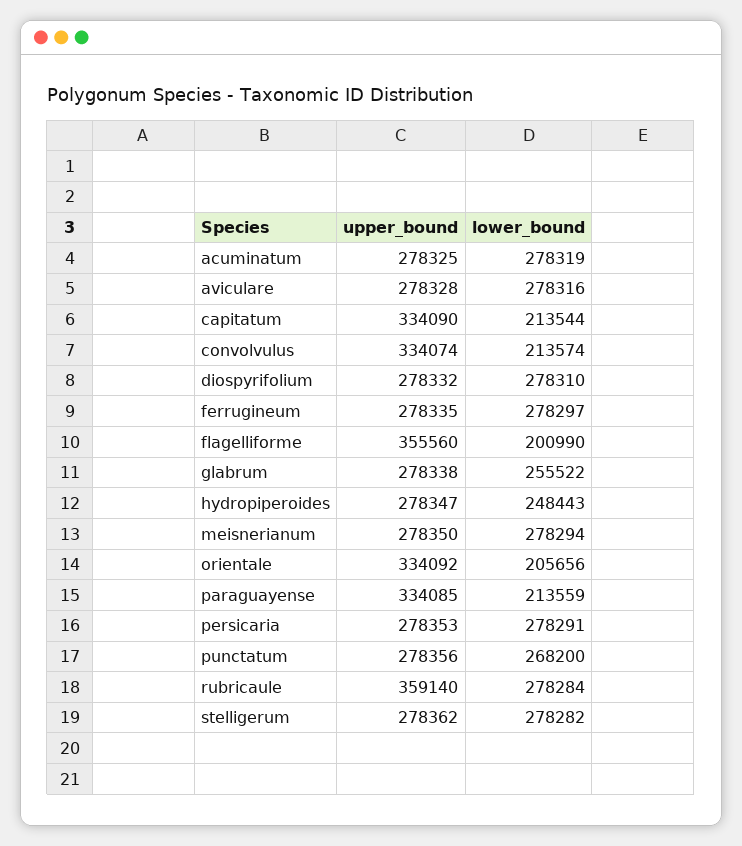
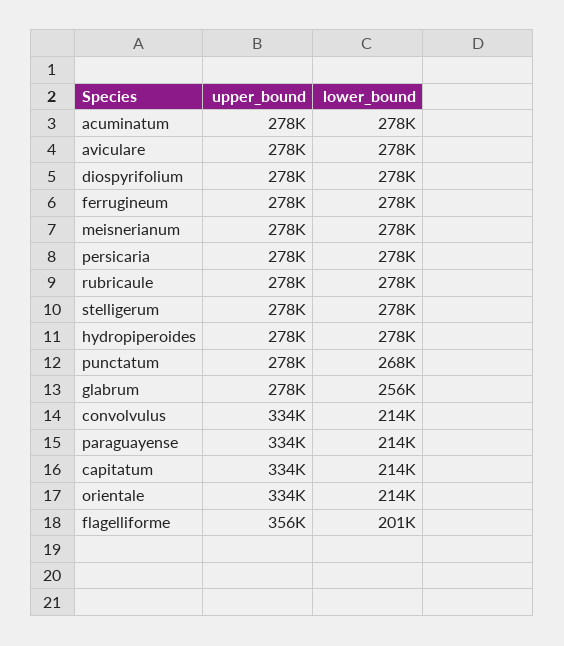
  {
    "upper_bound": {
      "acuminatum": 278325,
      "aviculare": 278328,
      "capitatum": 334090,
      "convolvulus": 334074,
      "diospyrifolium": 278332,
      "ferrugineum": 278335,
      "flagelliforme": 355560,
      "glabrum": 278338,
      "hydropiperoides": 278347,
      "meisnerianum": 278350,
      "orientale": 334092,
      "paraguayense": 334085,
      "persicaria": 278353,
      "punctatum": 278356,
-     "rubricaule": 359140,
+     "rubricaule": 278000,
      "stelligerum": 278362
    },
    "lower_bound": {
      "acuminatum": 278319,
      "aviculare": 278316,
      "capitatum": 213544,
      "convolvulus": 213574,
      "diospyrifolium": 278310,
      "ferrugineum": 278297,
      "flagelliforme": 200990,
      "glabrum": 255522,
-     "hydropiperoides": 248443,
+     "hydropiperoides": 278000,
      "meisnerianum": 278294,
-     "orientale": 205656,
+     "orientale": 214000,
      "paraguayense": 213559,
      "persicaria": 278291,
      "punctatum": 268200,
      "rubricaule": 278284,
      "stelligerum": 278282
    }
  }

